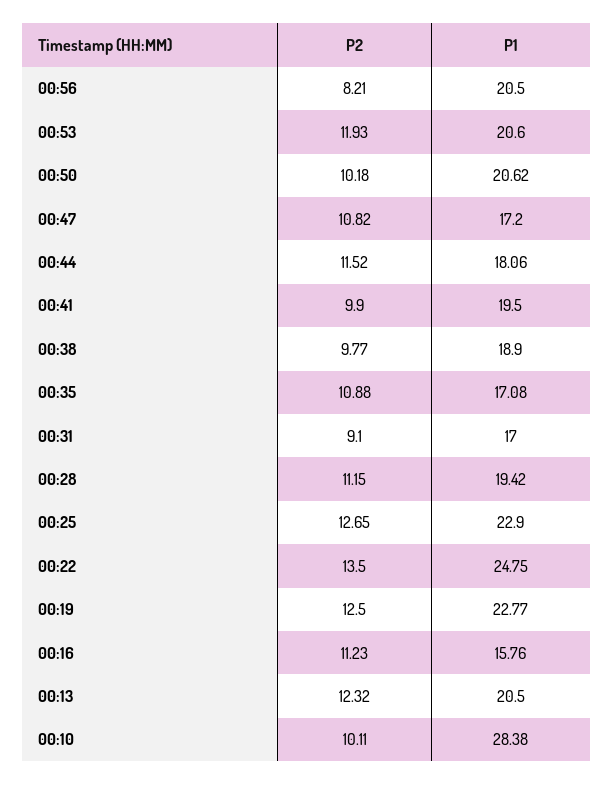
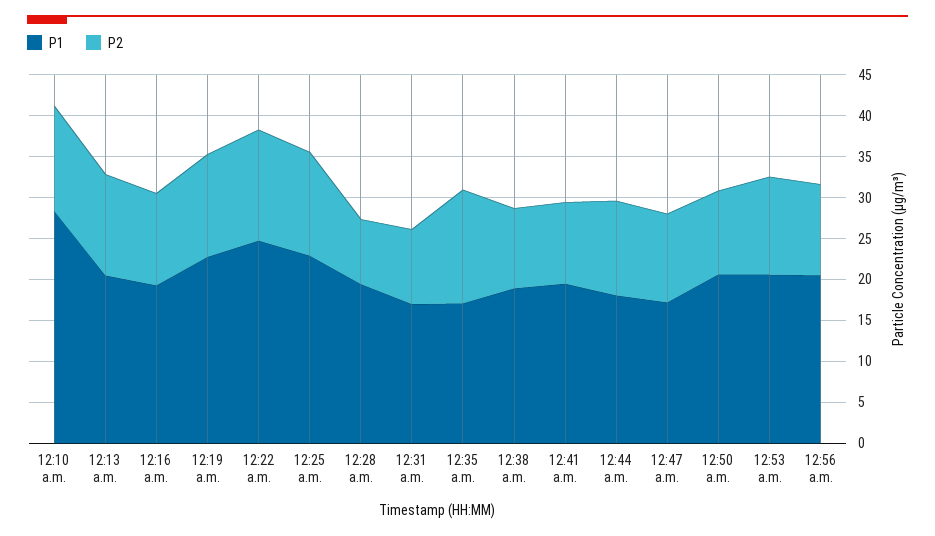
  {
    "P2": {
-     "00:56": 8.21,
+     "00:56": 11,
      "00:53": 11.93,
      "00:50": 10.18,
      "00:47": 10.82,
      "00:44": 11.52,
      "00:41": 9.9,
      "00:38": 9.77,
-     "00:35": 10.88,
+     "00:35": 14,
      "00:31": 9.1,
-     "00:28": 11.15,
+     "00:28": 8,
      "00:25": 12.65,
      "00:22": 13.5,
      "00:19": 12.5,
      "00:16": 11.23,
      "00:13": 12.32,
-     "00:10": 10.11
+     "00:10": 13
    },
    "P1": {
      "00:56": 20.5,
      "00:53": 20.6,
      "00:50": 20.62,
      "00:47": 17.2,
      "00:44": 18.06,
      "00:41": 19.5,
      "00:38": 18.9,
      "00:35": 17.08,
      "00:31": 17,
      "00:28": 19.42,
      "00:25": 22.9,
      "00:22": 24.75,
      "00:19": 22.77,
-     "00:16": 15.76,
+     "00:16": 19,
      "00:13": 20.5,
      "00:10": 28.38
    }
  }

